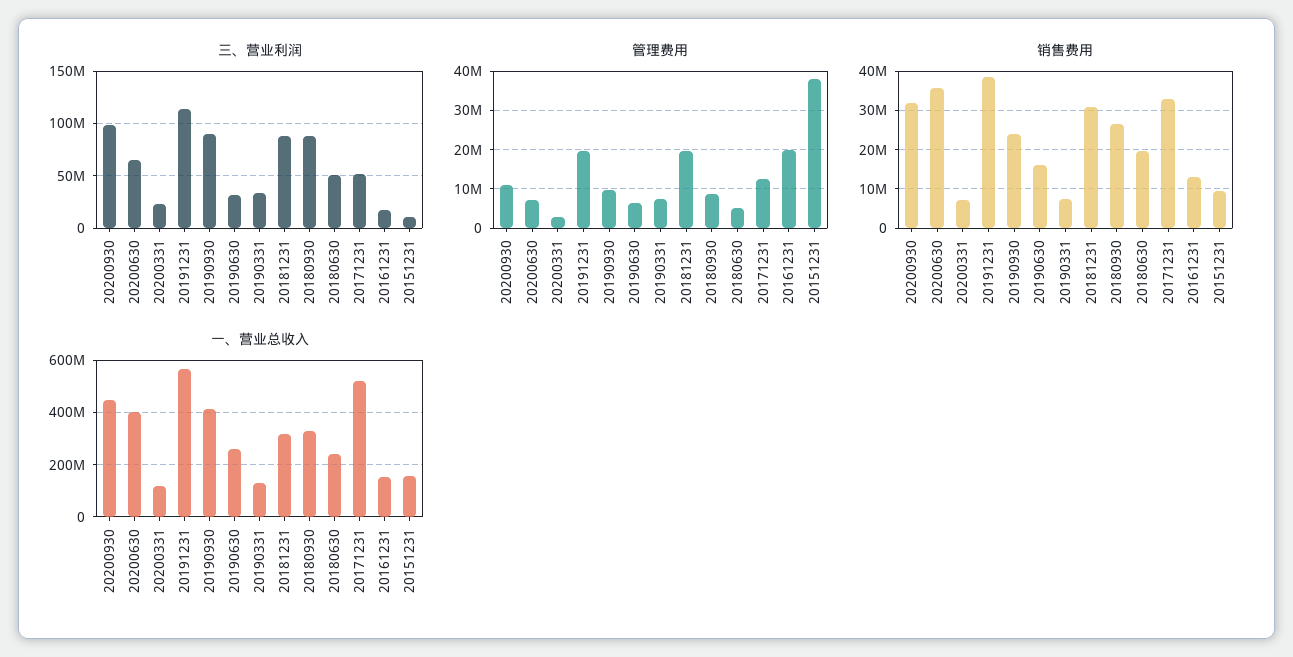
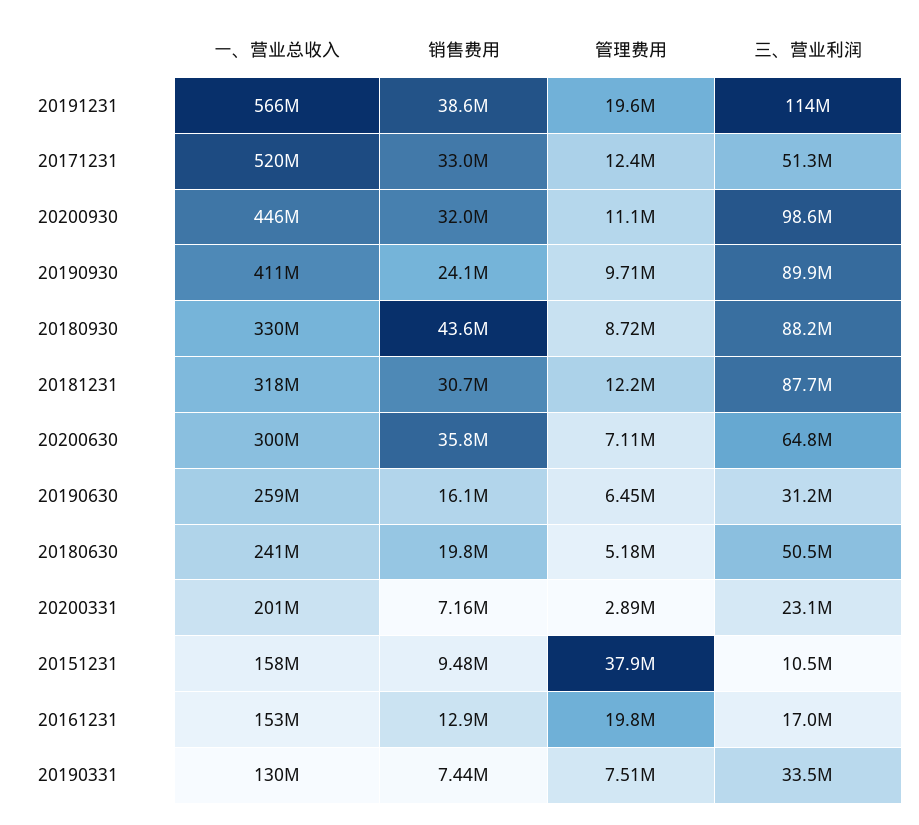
  {
    "三、营业利润": {
      "20200930": 98600000,
      "20200630": 64800000,
      "20200331": 23100000,
      "20191231": 114000000,
      "20190930": 89900000,
      "20190630": 31200000,
      "20190331": 33500000,
      "20181231": 87700000,
      "20180930": 88200000,
      "20180630": 50500000,
      "20171231": 51300000,
      "20161231": 17000000,
      "20151231": 10500000
    },
    "管理费用": {
      "20200930": 11100000,
      "20200630": 7110000,
      "20200331": 2890000,
      "20191231": 19600000,
      "20190930": 9710000,
      "20190630": 6450000,
      "20190331": 7510000,
-     "20181231": 20000000,
+     "20181231": 12200000,
      "20180930": 8720000,
      "20180630": 5180000,
      "20171231": 12400000,
      "20161231": 19800000,
      "20151231": 37900000
    },
    "销售费用": {
      "20200930": 32000000,
      "20200630": 35800000,
      "20200331": 7160000,
      "20191231": 38600000,
      "20190930": 24100000,
      "20190630": 16100000,
      "20190331": 7440000,
      "20181231": 30700000,
-     "20180930": 26000000,
+     "20180930": 43600000,
      "20180630": 19800000,
      "20171231": 33000000,
      "20161231": 12900000,
      "20151231": 9480000
    },
    "一、营业总收入": {
      "20200930": 446000000,
-     "20200630": 400000000,
+     "20200630": 300000000,
-     "20200331": 125000000,
+     "20200331": 201000000,
      "20191231": 566000000,
      "20190930": 411000000,
      "20190630": 259000000,
      "20190331": 130000000,
      "20181231": 318000000,
      "20180930": 330000000,
      "20180630": 241000000,
      "20171231": 520000000,
      "20161231": 153000000,
      "20151231": 158000000
    }
  }

